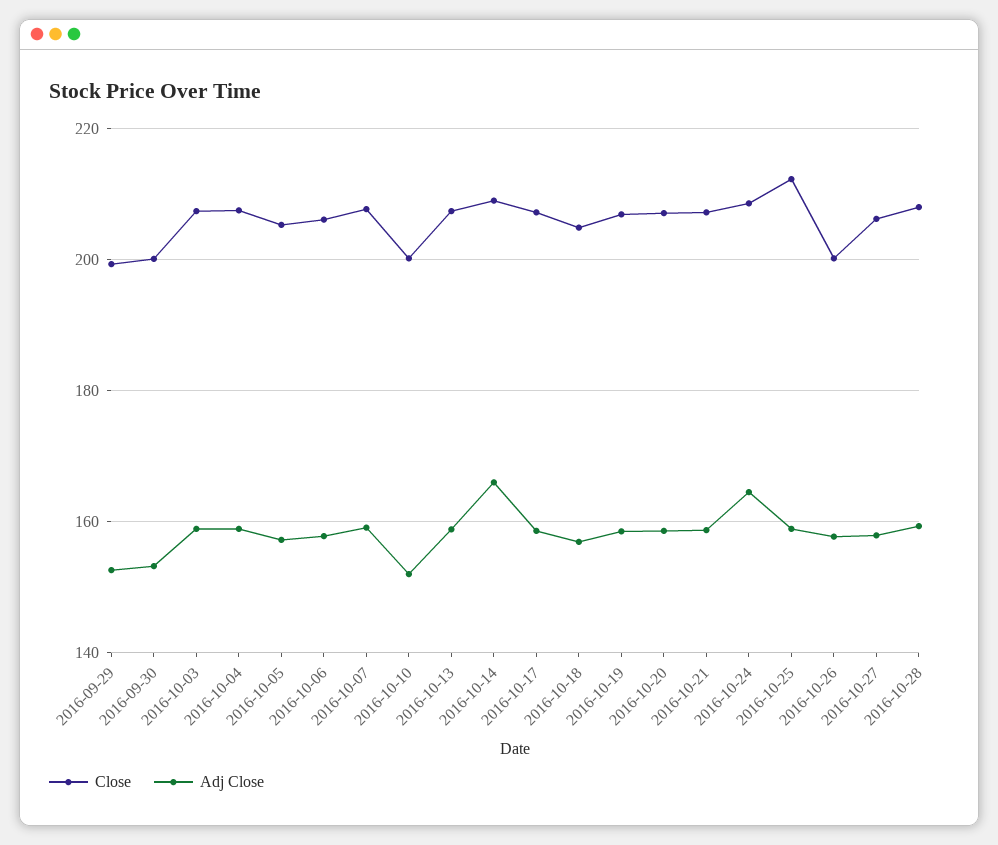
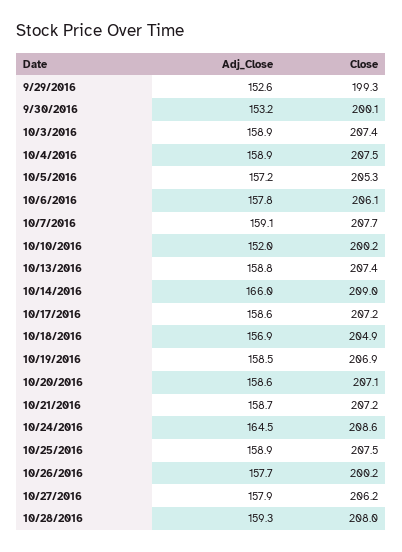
  {
    "Close": {
      "2016-09-29": 199.3,
      "2016-09-30": 200.1,
      "2016-10-03": 207.4,
      "2016-10-04": 207.5,
      "2016-10-05": 205.3,
      "2016-10-06": 206.1,
      "2016-10-07": 207.7,
      "2016-10-10": 200.2,
      "2016-10-13": 207.4,
      "2016-10-14": 209,
      "2016-10-17": 207.2,
      "2016-10-18": 204.9,
      "2016-10-19": 206.9,
      "2016-10-20": 207.1,
      "2016-10-21": 207.2,
      "2016-10-24": 208.6,
-     "2016-10-25": 212,
+     "2016-10-25": 207.5,
      "2016-10-26": 200.2,
      "2016-10-27": 206.2,
      "2016-10-28": 208
    },
    "Adj Close": {
      "2016-09-29": 152.6,
      "2016-09-30": 153.2,
      "2016-10-03": 158.9,
      "2016-10-04": 158.9,
      "2016-10-05": 157.2,
      "2016-10-06": 157.8,
      "2016-10-07": 159.1,
      "2016-10-10": 152,
      "2016-10-13": 158.8,
      "2016-10-14": 166,
      "2016-10-17": 158.6,
      "2016-10-18": 156.9,
      "2016-10-19": 158.5,
      "2016-10-20": 158.6,
      "2016-10-21": 158.7,
      "2016-10-24": 164.5,
      "2016-10-25": 158.9,
      "2016-10-26": 157.7,
      "2016-10-27": 157.9,
      "2016-10-28": 159.3
    }
  }

